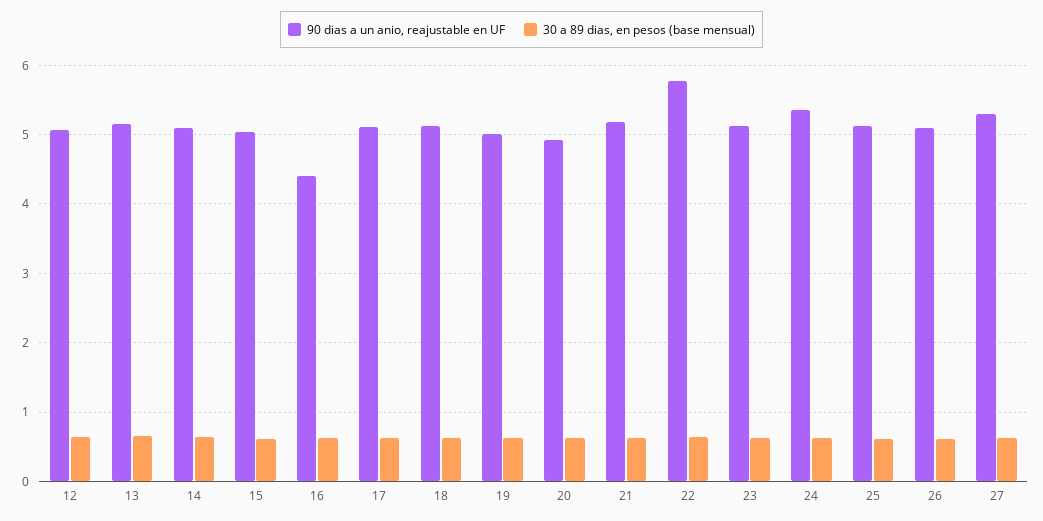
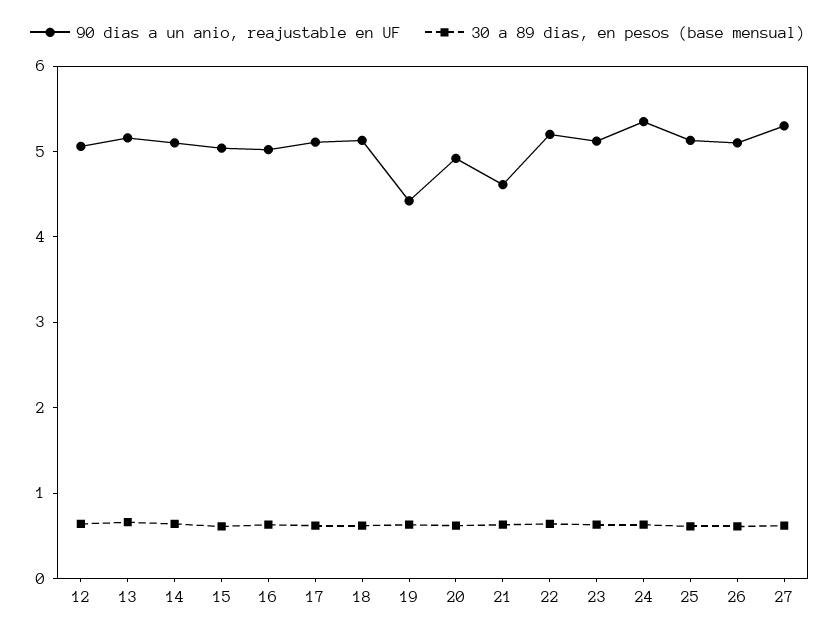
  {
    "90 dias a un anio, reajustable en UF": {
      "12": 5.1,
      "13": 5.2,
      "14": 5.1,
      "15": 5,
-     "16": 4.4,
+     "16": 5,
      "17": 5.1,
      "18": 5.1,
-     "19": 5,
+     "19": 4.4,
      "20": 4.9,
-     "21": 5.2,
+     "21": 4.6,
-     "22": 5.8,
+     "22": 5.2,
      "23": 5.1,
      "24": 5.4,
      "25": 5.1,
      "26": 5.1,
      "27": 5.3
    },
    "30 a 89 dias, en pesos (base mensual)": {
      "12": 0.6,
      "13": 0.7,
      "14": 0.6,
      "15": 0.6,
      "16": 0.6,
      "17": 0.6,
      "18": 0.6,
      "19": 0.6,
      "20": 0.6,
      "21": 0.6,
      "22": 0.6,
      "23": 0.6,
      "24": 0.6,
      "25": 0.6,
      "26": 0.6,
      "27": 0.6
    }
  }

